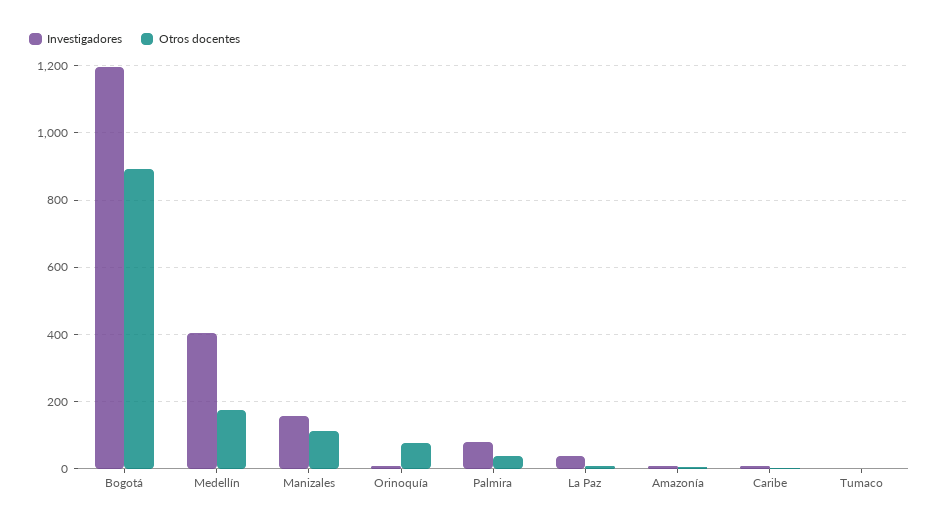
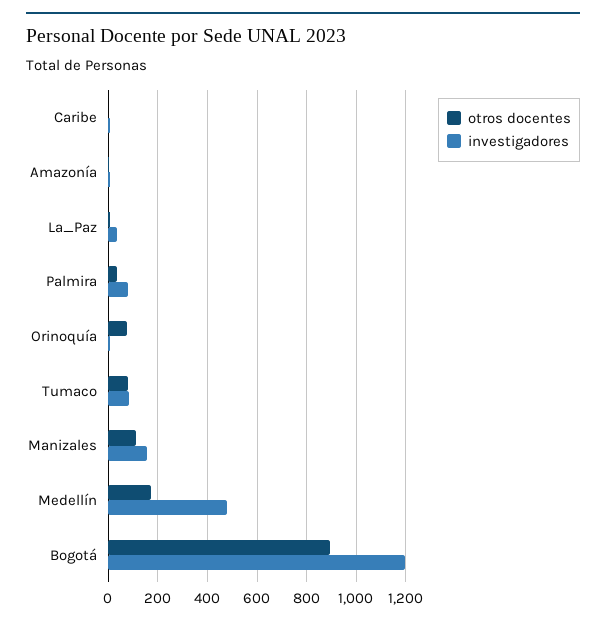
  {
    "Investigadores": {
      "Bogotá": 1200,
-     "Medellín": 400,
+     "Medellín": 475,
      "Manizales": 160,
      "Orinoquía": 0,
      "Palmira": 80,
      "La Paz": 40,
      "Amazonía": 0,
      "Caribe": 0,
-     "Tumaco": 0
+     "Tumaco": 75
    },
    "Otros docentes": {
      "Bogotá": 900,
      "Medellín": 180,
      "Manizales": 120,
      "Orinoquía": 80,
      "Palmira": 40,
      "La Paz": 0,
      "Amazonía": 0,
      "Caribe": 0,
-     "Tumaco": 0
+     "Tumaco": 75
    }
  }

